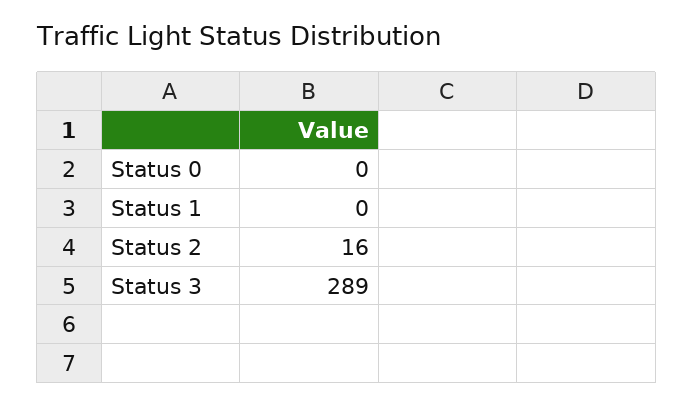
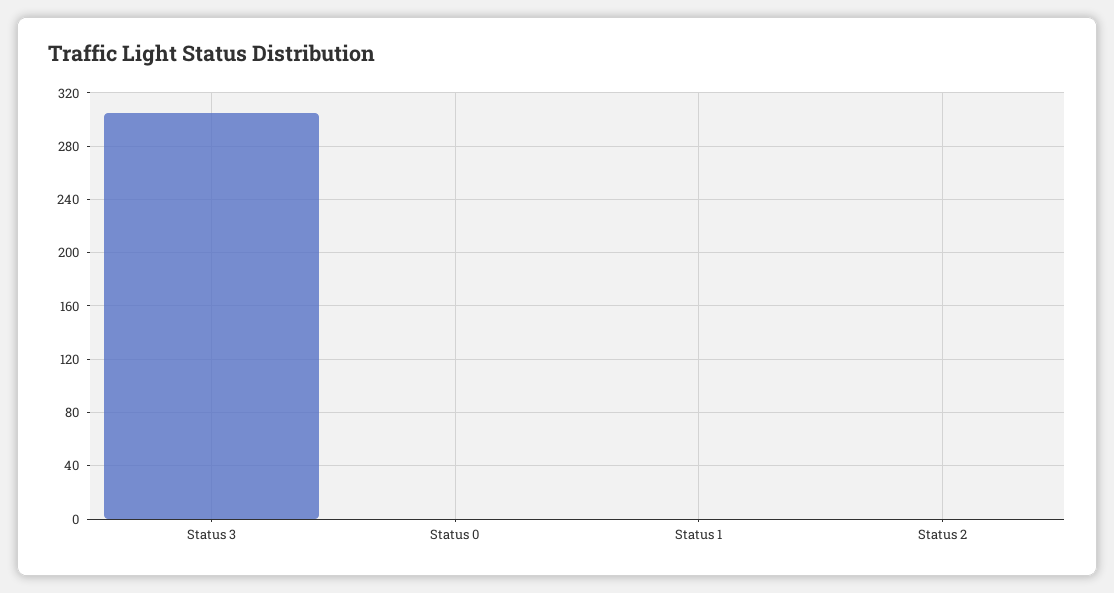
  {
    "Status 0": 0,
    "Status 1": 0,
-   "Status 2": 16,
+   "Status 2": 0,
-   "Status 3": 289
+   "Status 3": 305
  }

